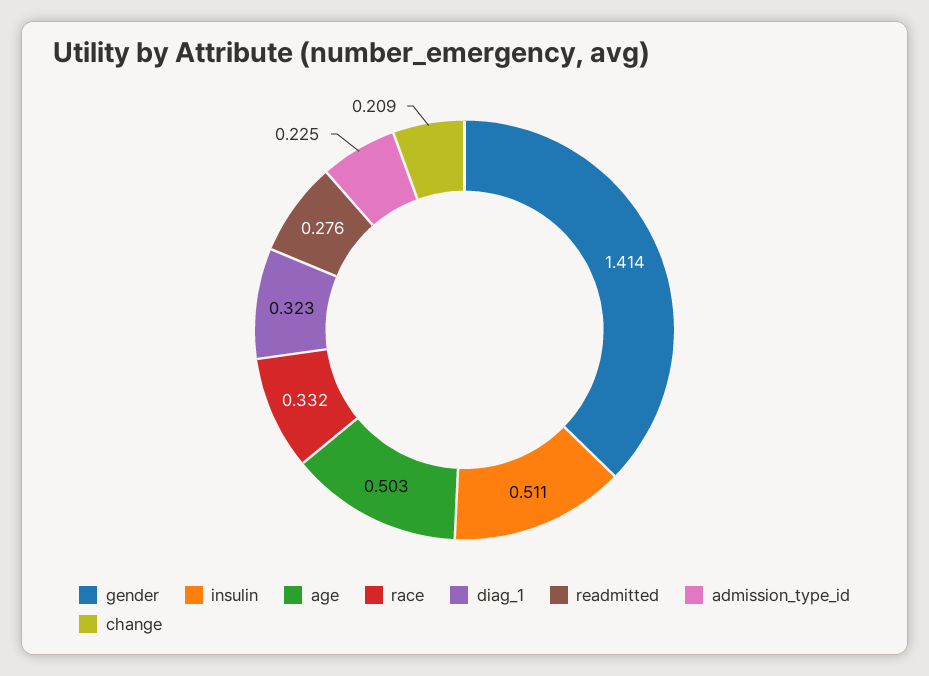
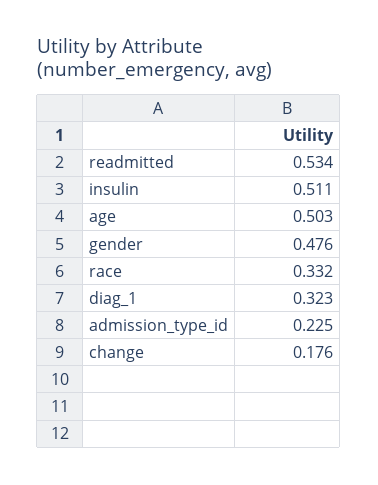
  {
-   "gender": 1.414,
+   "gender": 0.476,
    "insulin": 0.511,
    "age": 0.503,
    "race": 0.332,
    "diag_1": 0.323,
-   "readmitted": 0.276,
+   "readmitted": 0.534,
    "admission_type_id": 0.225,
-   "change": 0.209
+   "change": 0.176
  }

